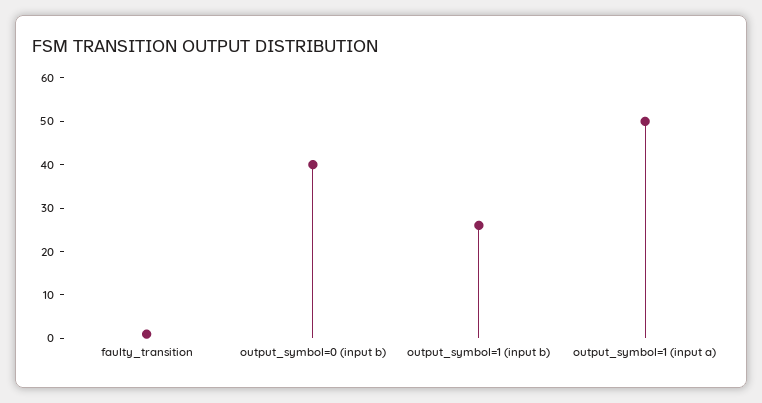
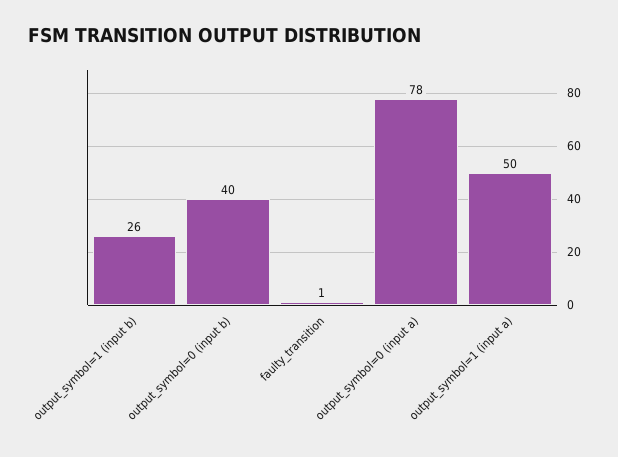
  {
    "faulty_transition": 1,
    "output_symbol=0 (input b)": 40,
    "output_symbol=1 (input b)": 26,
-   "output_symbol=1 (input a)": 50
+   "output_symbol=1 (input a)": 50,
+   "output_symbol=0 (input a)": 78
  }

